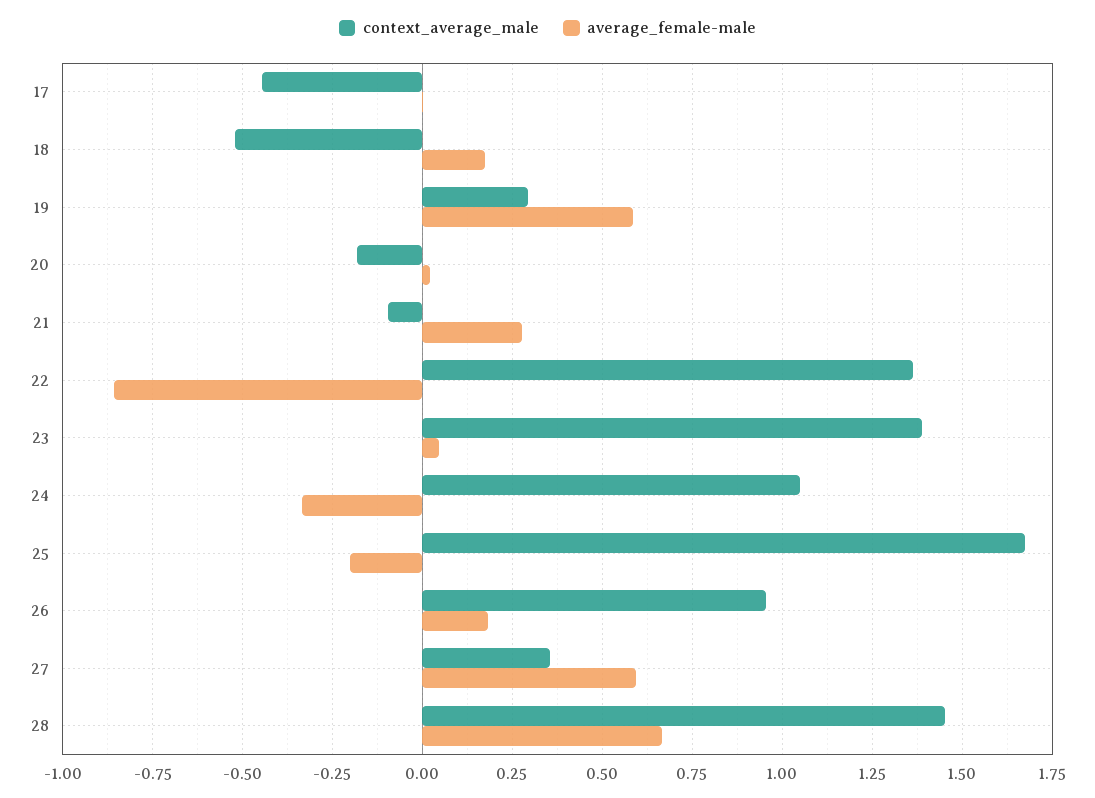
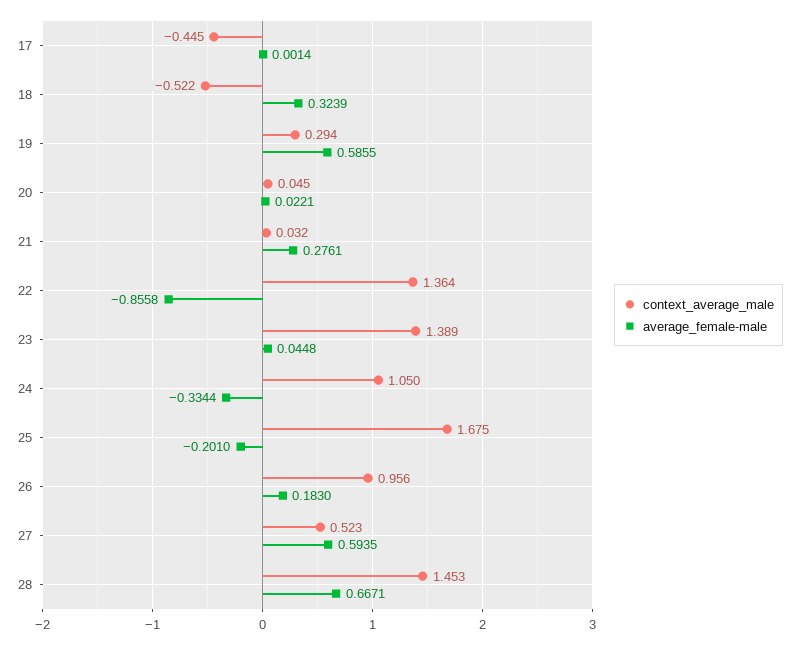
  {
    "context_average_male": {
      "17": -0.445,
      "18": -0.522,
      "19": 0.294,
-     "20": -0.175,
+     "20": 0.045,
-     "21": -0.1,
+     "21": 0.032,
      "22": 1.364,
      "23": 1.389,
      "24": 1.05,
      "25": 1.675,
      "26": 0.956,
-     "27": 0.35,
+     "27": 0.523,
      "28": 1.453
    },
    "average_female-male": {
      "17": 0.0014,
-     "18": 0.175,
+     "18": 0.3239,
      "19": 0.5855,
      "20": 0.0221,
      "21": 0.2761,
      "22": -0.8558,
      "23": 0.0448,
      "24": -0.3344,
      "25": -0.201,
      "26": 0.183,
      "27": 0.5935,
      "28": 0.6671
    }
  }

